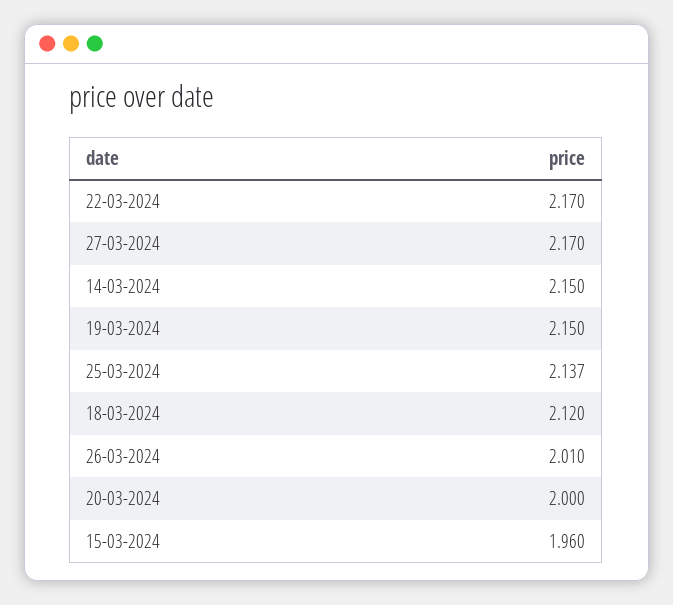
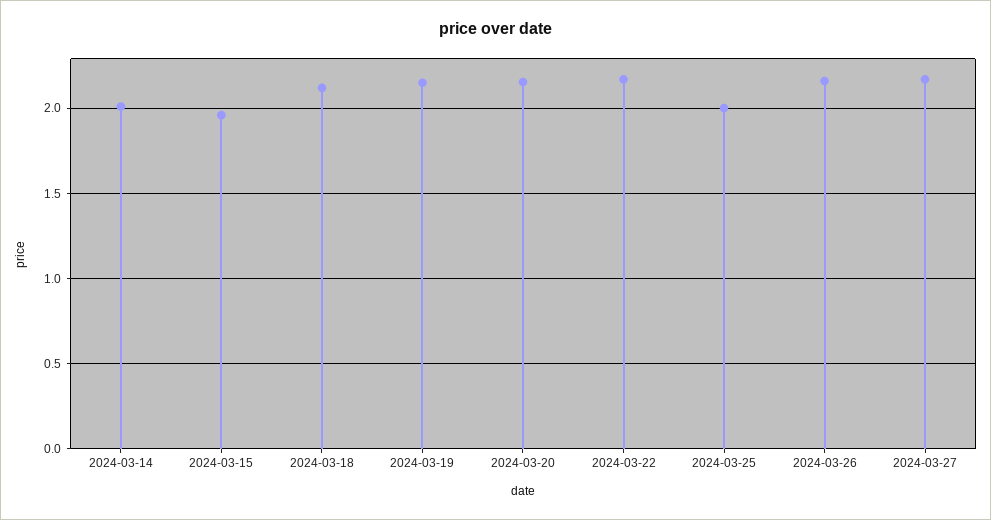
  {
    "22-03-2024": 2.17,
    "27-03-2024": 2.17,
-   "14-03-2024": 2.15,
+   "14-03-2024": 2,
    "19-03-2024": 2.15,
-   "25-03-2024": 2.137,
+   "25-03-2024": 2,
    "18-03-2024": 2.12,
-   "26-03-2024": 2.01,
+   "26-03-2024": 2.15,
-   "20-03-2024": 2,
+   "20-03-2024": 2.15,
    "15-03-2024": 1.96
  }

